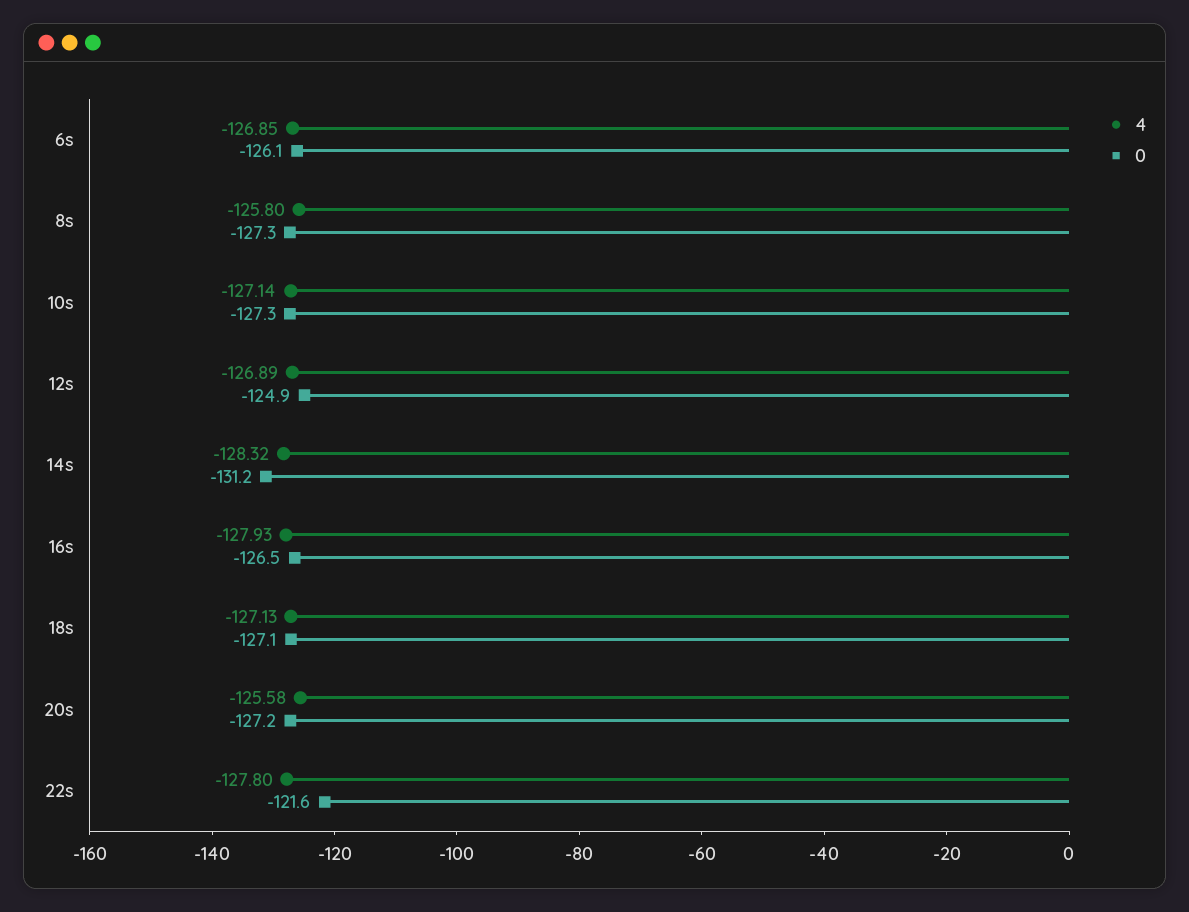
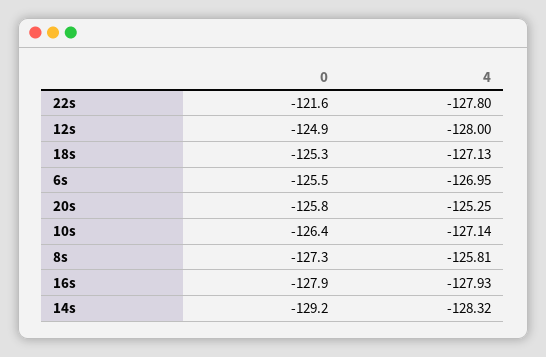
  {
    "4": {
-     "6s": -126.85,
+     "6s": -126.95,
-     "8s": -125.8,
+     "8s": -125.81,
      "10s": -127.14,
-     "12s": -126.89,
+     "12s": -128,
      "14s": -128.32,
      "16s": -127.93,
      "18s": -127.13,
-     "20s": -125.58,
+     "20s": -125.25,
      "22s": -127.8
    },
    "0": {
-     "6s": -126.1,
+     "6s": -125.5,
      "8s": -127.3,
-     "10s": -127.3,
+     "10s": -126.4,
      "12s": -124.9,
-     "14s": -131.2,
+     "14s": -129.2,
-     "16s": -126.5,
+     "16s": -127.9,
-     "18s": -127.1,
+     "18s": -125.3,
-     "20s": -127.2,
+     "20s": -125.8,
      "22s": -121.6
    }
  }

